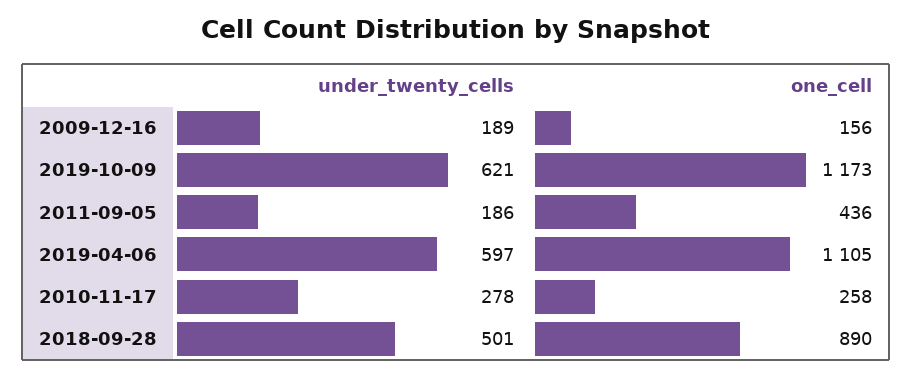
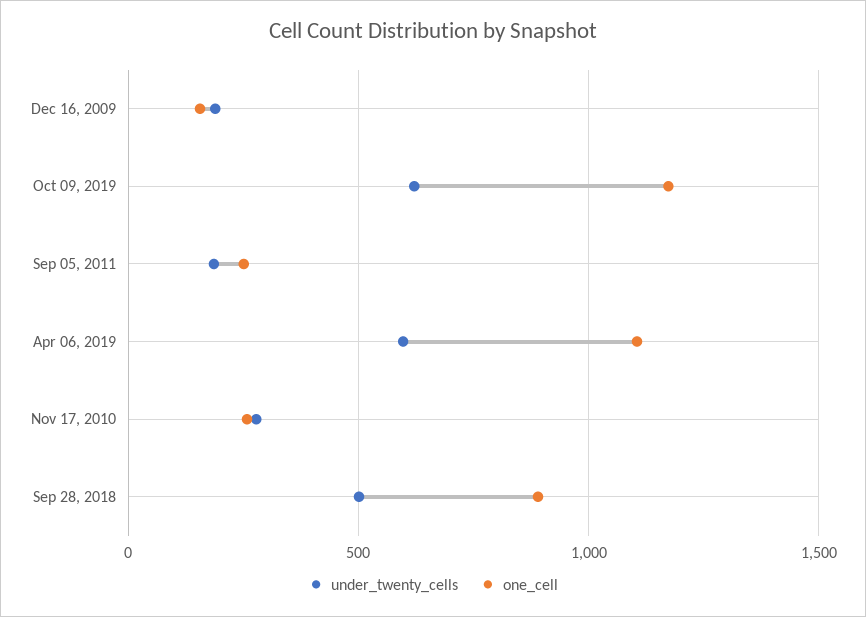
  {
    "under_twenty_cells": {
      "2009-12-16": 189,
      "2019-10-09": 621,
      "2011-09-05": 186,
      "2019-04-06": 597,
      "2010-11-17": 278,
      "2018-09-28": 501
    },
    "one_cell": {
      "2009-12-16": 156,
      "2019-10-09": 1173,
-     "2011-09-05": 436,
+     "2011-09-05": 250,
      "2019-04-06": 1105,
      "2010-11-17": 258,
      "2018-09-28": 890
    }
  }

